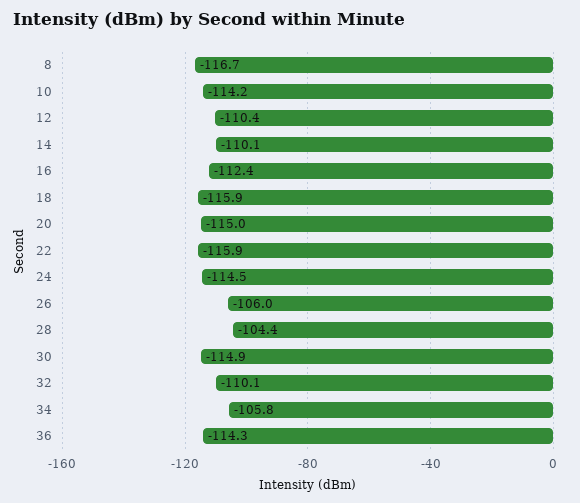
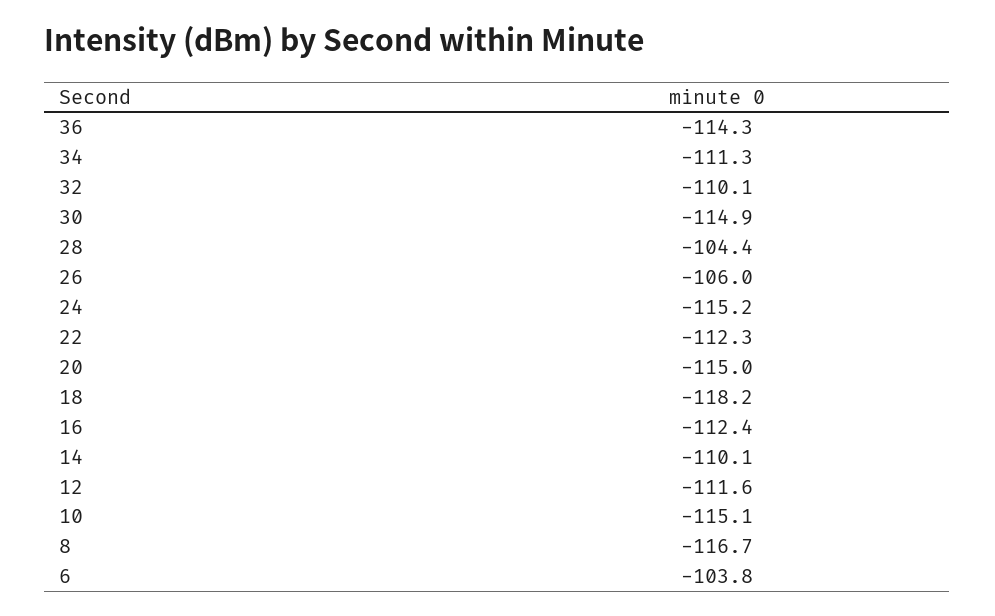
  {
    "8": -116.7,
-   "10": -114.2,
+   "10": -115.1,
-   "12": -110.4,
+   "12": -111.6,
    "14": -110.1,
    "16": -112.4,
-   "18": -115.9,
+   "18": -118.2,
    "20": -115,
-   "22": -115.9,
+   "22": -112.3,
-   "24": -114.5,
+   "24": -115.2,
    "26": -106,
    "28": -104.4,
    "30": -114.9,
    "32": -110.1,
-   "34": -105.8,
+   "34": -111.3,
-   "36": -114.3
+   "36": -114.3,
+   "6": -103.8
  }

